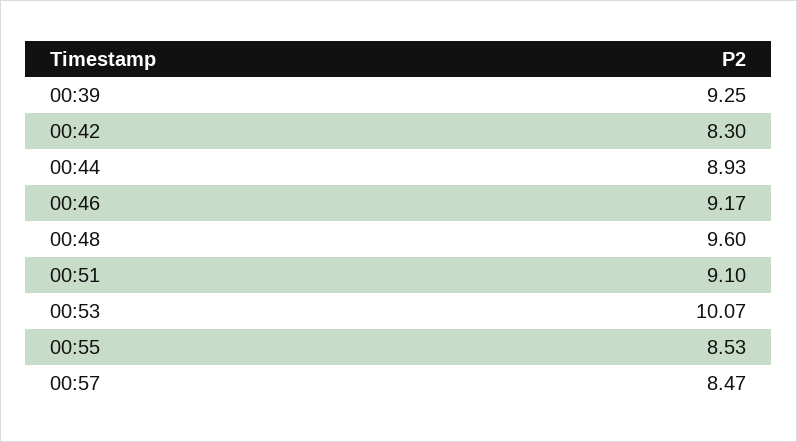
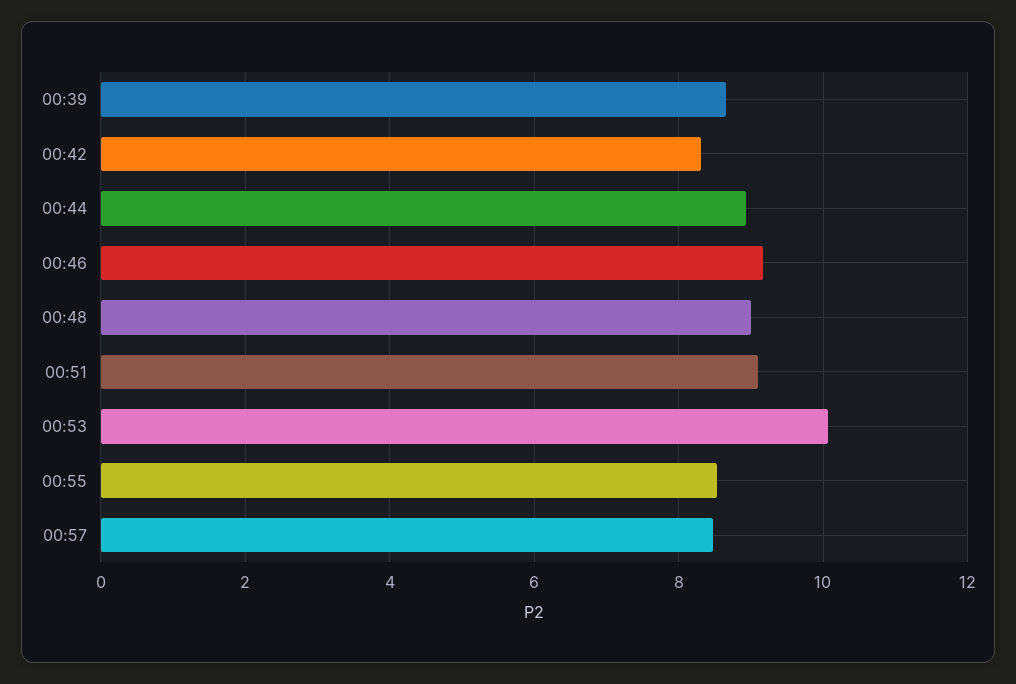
  {
-   "00:39": 9.25,
+   "00:39": 8.6,
    "00:42": 8.3,
    "00:44": 8.93,
    "00:46": 9.17,
-   "00:48": 9.6,
+   "00:48": 9,
    "00:51": 9.1,
    "00:53": 10.07,
    "00:55": 8.53,
    "00:57": 8.47
  }

